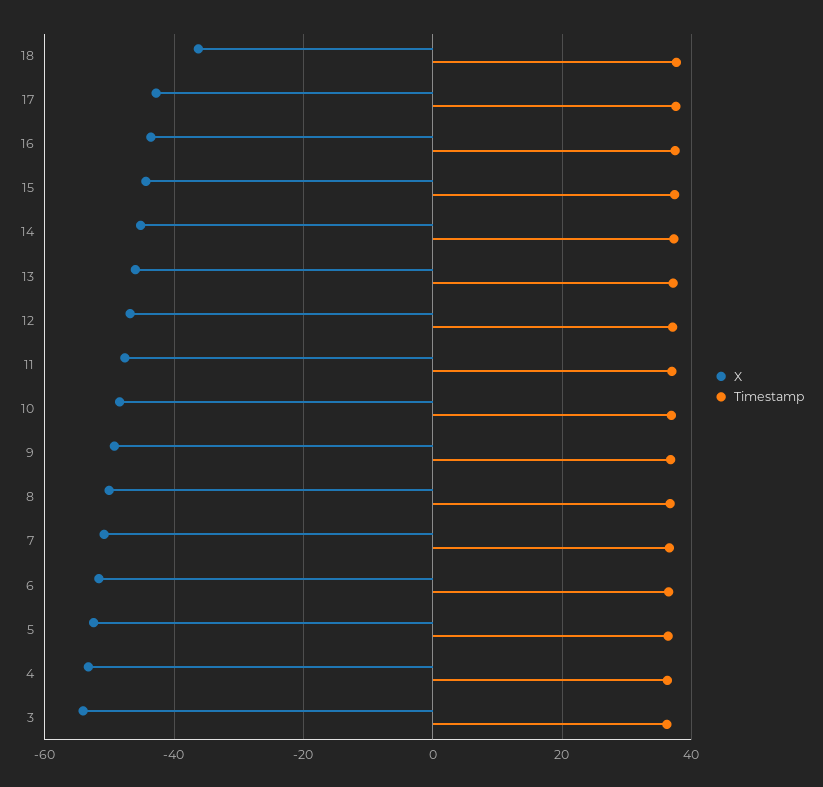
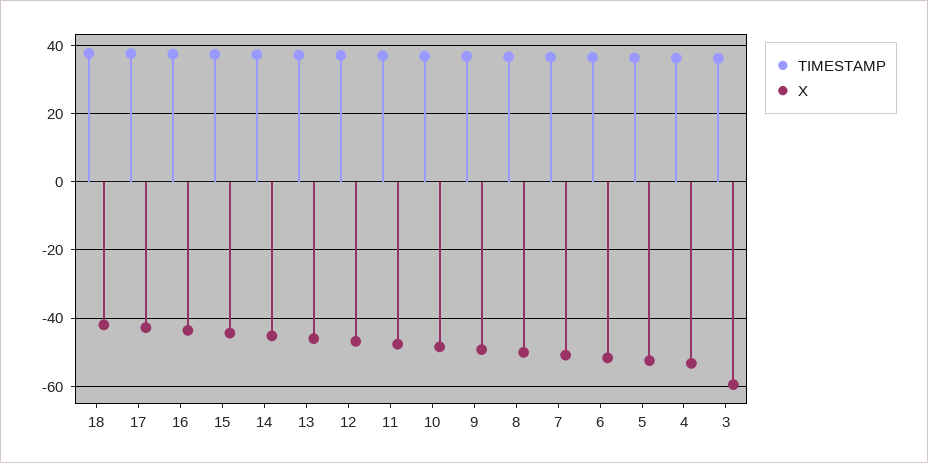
  {
    "X": {
-     "18": -36,
+     "18": -42,
      "17": -42,
      "16": -44,
      "15": -44,
      "14": -46,
      "13": -46,
      "12": -46,
      "11": -48,
      "10": -48,
      "9": -50,
      "8": -50,
      "7": -50,
      "6": -52,
      "5": -52,
      "4": -54,
-     "3": -54
+     "3": -60
    },
    "Timestamp": {
      "18": 38,
      "17": 38,
      "16": 38,
      "15": 38,
      "14": 38,
      "13": 38,
      "12": 38,
      "11": 38,
      "10": 36,
      "9": 36,
      "8": 36,
      "7": 36,
      "6": 36,
      "5": 36,
      "4": 36,
      "3": 36
    }
  }

